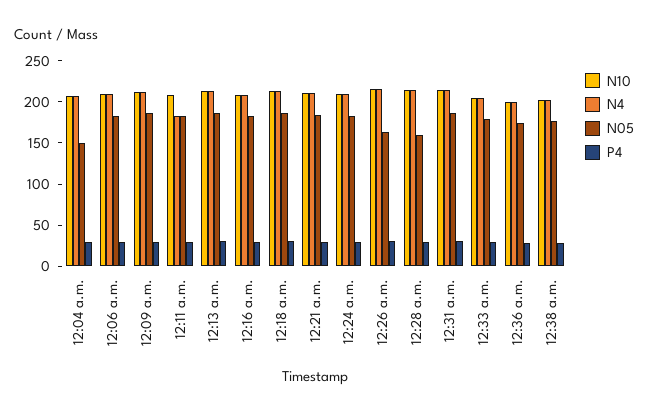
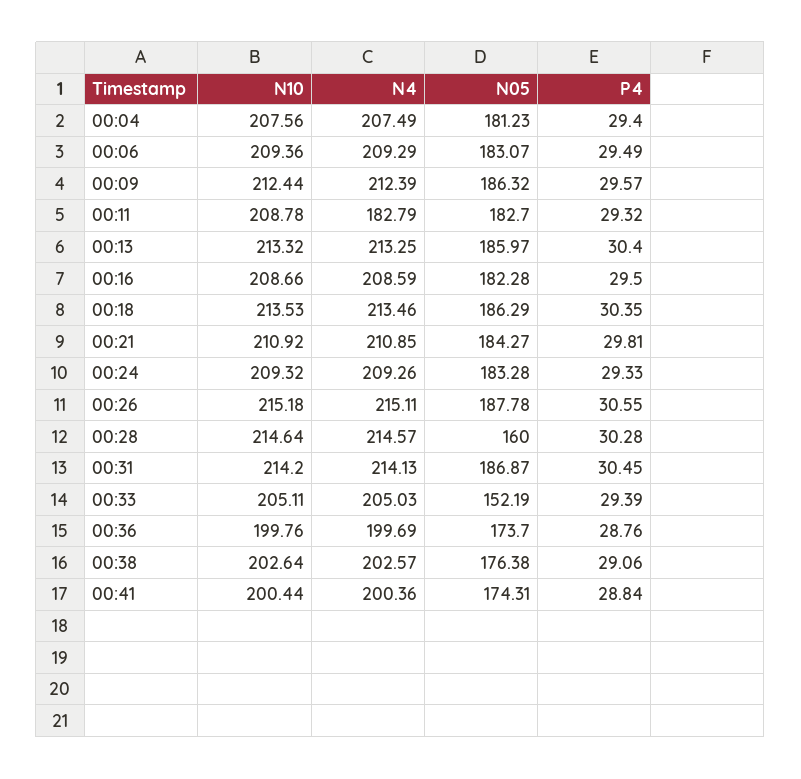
  {
    "N10": {
      "12:04 a.m.": 207.56,
      "12:06 a.m.": 209.36,
      "12:09 a.m.": 212.44,
      "12:11 a.m.": 208.78,
      "12:13 a.m.": 213.32,
      "12:16 a.m.": 208.66,
      "12:18 a.m.": 213.53,
      "12:21 a.m.": 210.92,
      "12:24 a.m.": 209.32,
      "12:26 a.m.": 215.18,
      "12:28 a.m.": 214.64,
      "12:31 a.m.": 214.2,
      "12:33 a.m.": 205.11,
      "12:36 a.m.": 199.76,
-     "12:38 a.m.": 202.64
+     "12:38 a.m.": 202.64,
+     "00:41": 200.44
    },
    "N4": {
      "12:04 a.m.": 207.49,
      "12:06 a.m.": 209.29,
      "12:09 a.m.": 212.39,
      "12:11 a.m.": 182.79,
      "12:13 a.m.": 213.25,
      "12:16 a.m.": 208.59,
      "12:18 a.m.": 213.46,
      "12:21 a.m.": 210.85,
      "12:24 a.m.": 209.26,
      "12:26 a.m.": 215.11,
      "12:28 a.m.": 214.57,
      "12:31 a.m.": 214.13,
      "12:33 a.m.": 205.03,
      "12:36 a.m.": 199.69,
-     "12:38 a.m.": 202.57
+     "12:38 a.m.": 202.57,
+     "00:41": 200.36
    },
    "N05": {
-     "12:04 a.m.": 150,
+     "12:04 a.m.": 181.23,
      "12:06 a.m.": 183.07,
      "12:09 a.m.": 186.32,
      "12:11 a.m.": 182.7,
      "12:13 a.m.": 185.97,
      "12:16 a.m.": 182.28,
      "12:18 a.m.": 186.29,
      "12:21 a.m.": 184.27,
      "12:24 a.m.": 183.28,
-     "12:26 a.m.": 160,
+     "12:26 a.m.": 187.78,
      "12:28 a.m.": 160,
      "12:31 a.m.": 186.87,
-     "12:33 a.m.": 180,
+     "12:33 a.m.": 152.19,
      "12:36 a.m.": 173.7,
-     "12:38 a.m.": 176.38
+     "12:38 a.m.": 176.38,
+     "00:41": 174.31
    },
    "P4": {
      "12:04 a.m.": 29.4,
      "12:06 a.m.": 29.49,
      "12:09 a.m.": 29.57,
      "12:11 a.m.": 29.32,
      "12:13 a.m.": 30.4,
      "12:16 a.m.": 29.5,
      "12:18 a.m.": 30.35,
      "12:21 a.m.": 29.81,
      "12:24 a.m.": 29.33,
      "12:26 a.m.": 30.55,
      "12:28 a.m.": 30.28,
      "12:31 a.m.": 30.45,
      "12:33 a.m.": 29.39,
      "12:36 a.m.": 28.76,
-     "12:38 a.m.": 29.06
+     "12:38 a.m.": 29.06,
+     "00:41": 28.84
    }
  }

